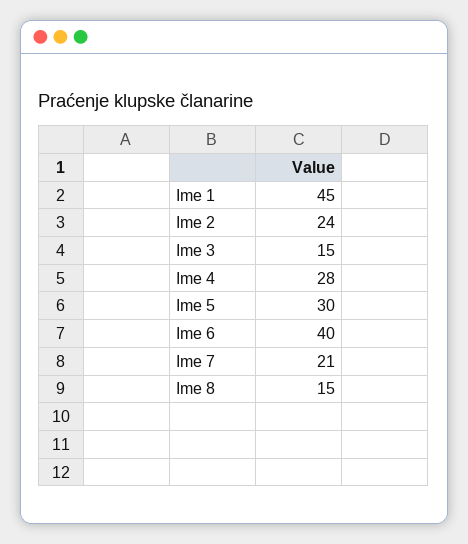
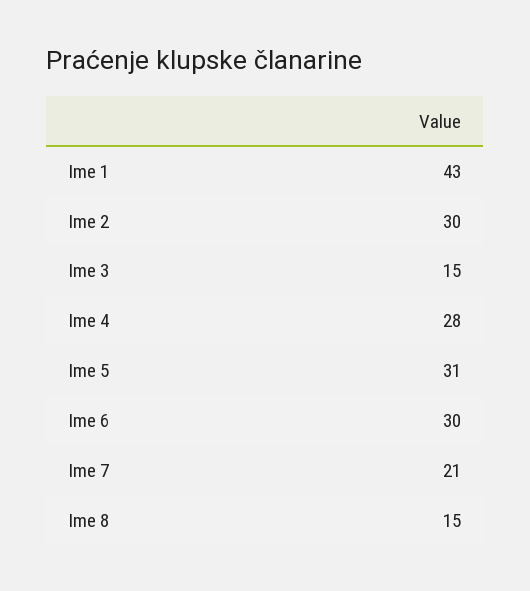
  {
-   "Ime 1": 45,
+   "Ime 1": 43,
-   "Ime 2": 24,
+   "Ime 2": 30,
    "Ime 3": 15,
    "Ime 4": 28,
-   "Ime 5": 30,
+   "Ime 5": 31,
-   "Ime 6": 40,
+   "Ime 6": 30,
    "Ime 7": 21,
    "Ime 8": 15
  }

